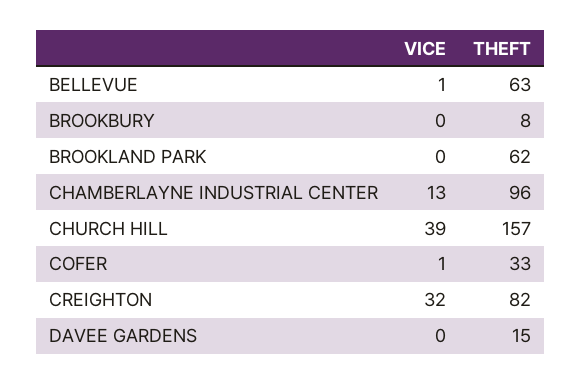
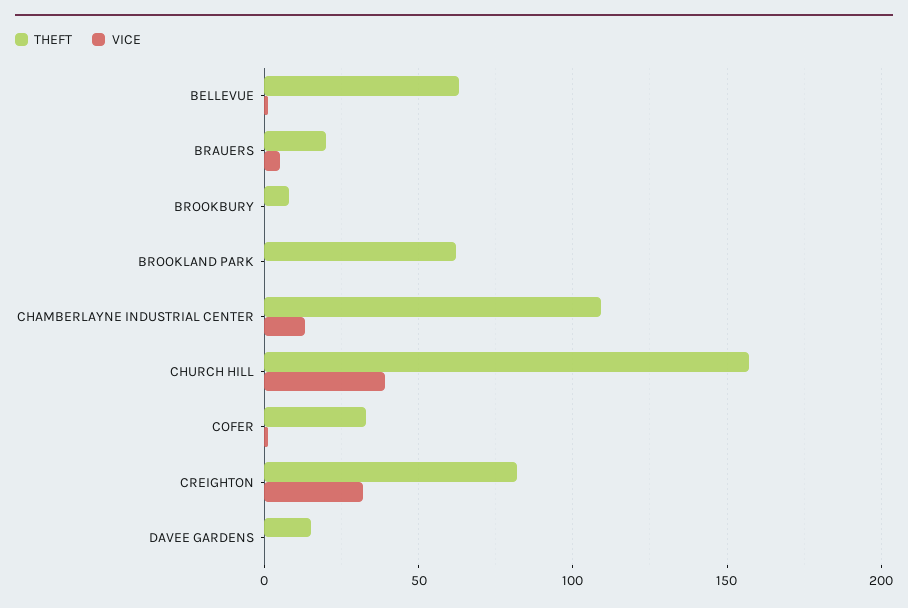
  {
    "VICE": {
      "BELLEVUE": 1,
      "BROOKBURY": 0,
      "BROOKLAND PARK": 0,
      "CHAMBERLAYNE INDUSTRIAL CENTER": 13,
      "CHURCH HILL": 39,
      "COFER": 1,
      "CREIGHTON": 32,
-     "DAVEE GARDENS": 0
+     "DAVEE GARDENS": 0,
+     "BRAUERS": 5
    },
    "THEFT": {
      "BELLEVUE": 63,
      "BROOKBURY": 8,
      "BROOKLAND PARK": 62,
-     "CHAMBERLAYNE INDUSTRIAL CENTER": 96,
+     "CHAMBERLAYNE INDUSTRIAL CENTER": 110,
      "CHURCH HILL": 157,
      "COFER": 33,
      "CREIGHTON": 82,
-     "DAVEE GARDENS": 15
+     "DAVEE GARDENS": 15,
+     "BRAUERS": 20
    }
  }

